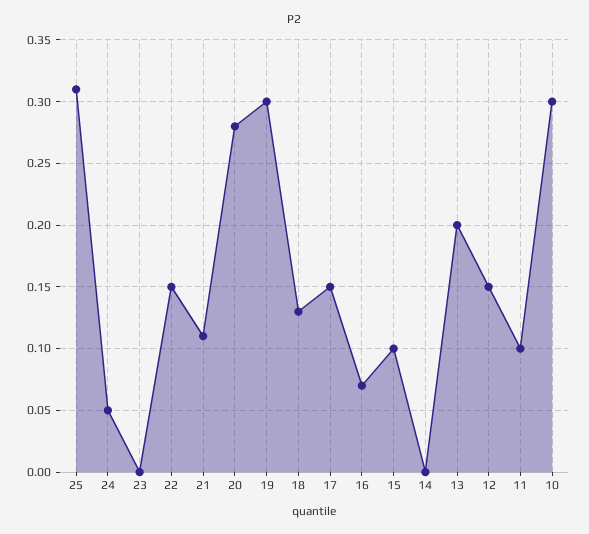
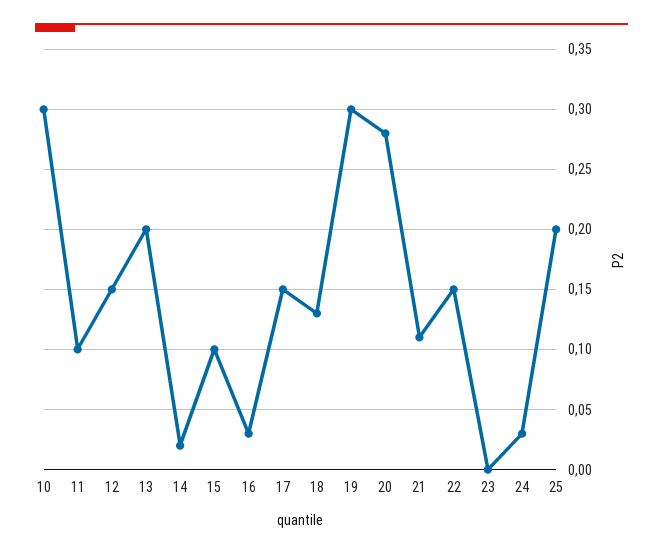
  {
-   "25": 0.31,
+   "25": 0.2,
-   "24": 0.05,
+   "24": 0.03,
    "23": 0,
    "22": 0.15,
    "21": 0.11,
    "20": 0.28,
    "19": 0.3,
    "18": 0.13,
    "17": 0.15,
-   "16": 0.07,
+   "16": 0.03,
    "15": 0.1,
-   "14": 0,
+   "14": 0.02,
    "13": 0.2,
    "12": 0.15,
    "11": 0.1,
    "10": 0.3
  }

